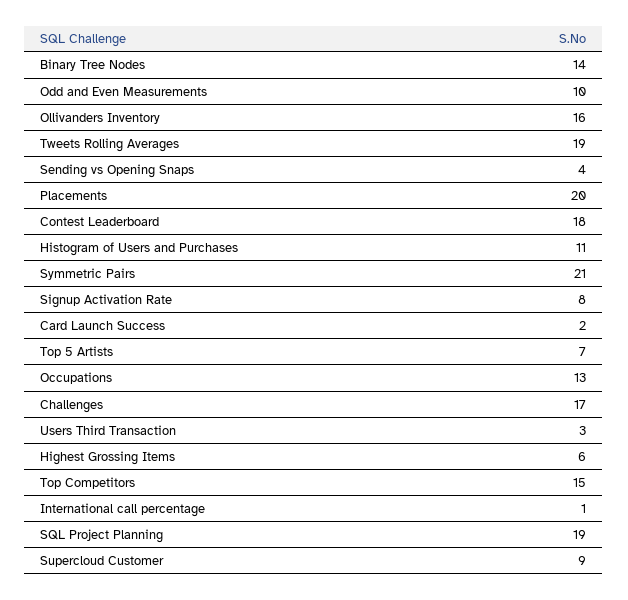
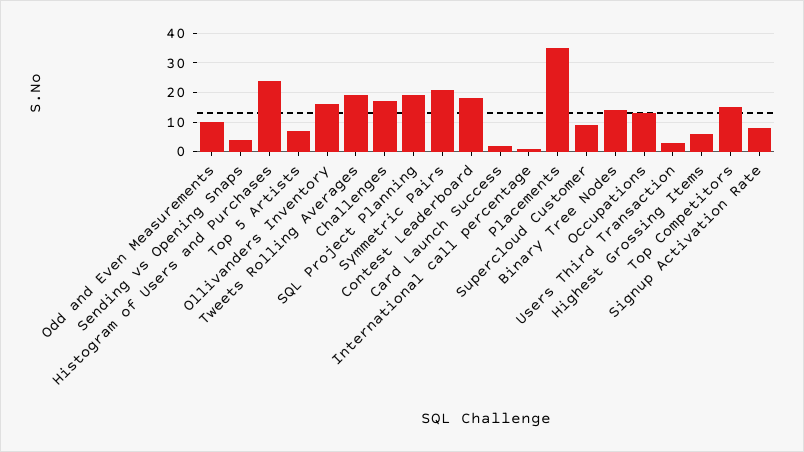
  {
    "Binary Tree Nodes": 14,
    "Odd and Even Measurements": 10,
    "Ollivanders Inventory": 16,
    "Tweets Rolling Averages": 19,
    "Sending vs Opening Snaps": 4,
-   "Placements": 20,
+   "Placements": 35,
    "Contest Leaderboard": 18,
-   "Histogram of Users and Purchases": 11,
+   "Histogram of Users and Purchases": 25,
    "Symmetric Pairs": 21,
    "Signup Activation Rate": 8,
    "Card Launch Success": 2,
    "Top 5 Artists": 7,
    "Occupations": 13,
    "Challenges": 17,
    "Users Third Transaction": 3,
    "Highest Grossing Items": 6,
    "Top Competitors": 15,
    "International call percentage": 1,
    "SQL Project Planning": 19,
    "Supercloud Customer": 9
  }

